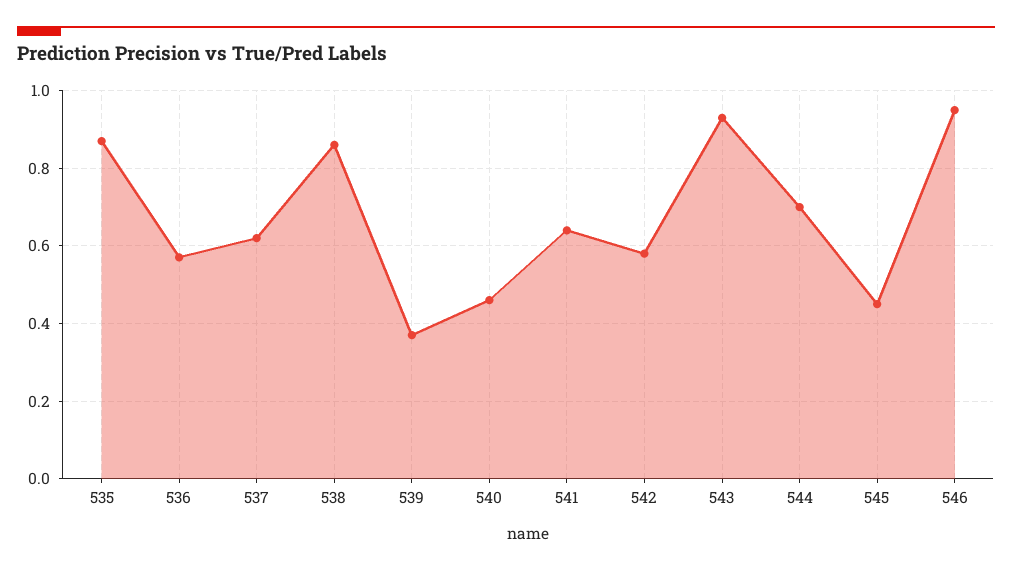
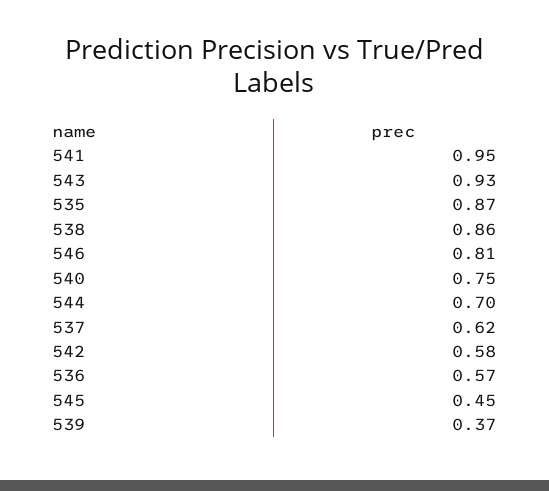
  {
    "535": 0.87,
    "536": 0.57,
    "537": 0.62,
    "538": 0.86,
    "539": 0.37,
-   "540": 0.45,
+   "540": 0.75,
-   "541": 0.65,
+   "541": 0.95,
    "542": 0.58,
    "543": 0.93,
    "544": 0.7,
    "545": 0.45,
-   "546": 0.95
+   "546": 0.81
  }

